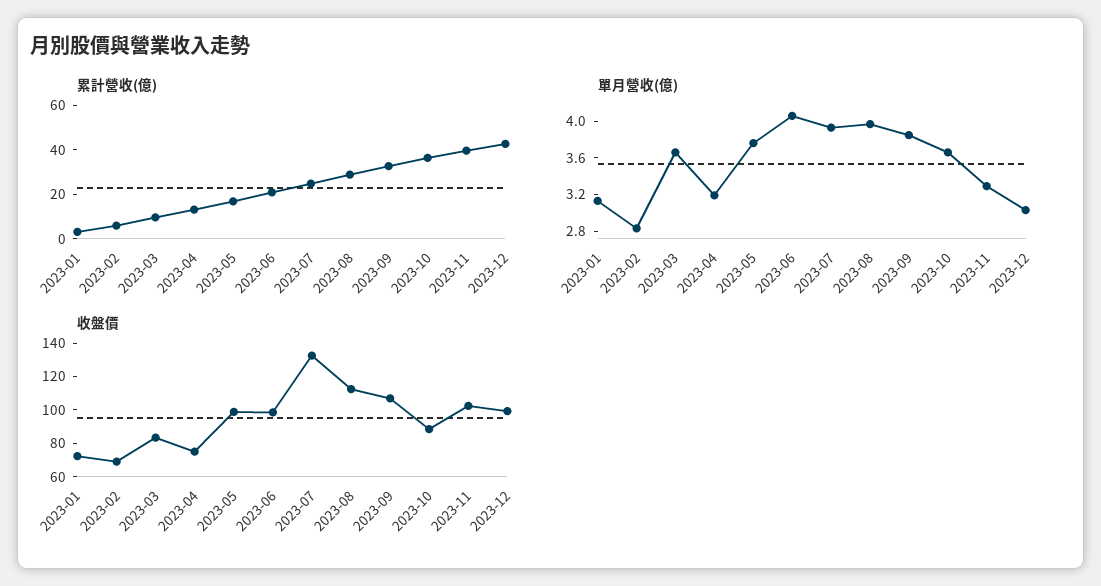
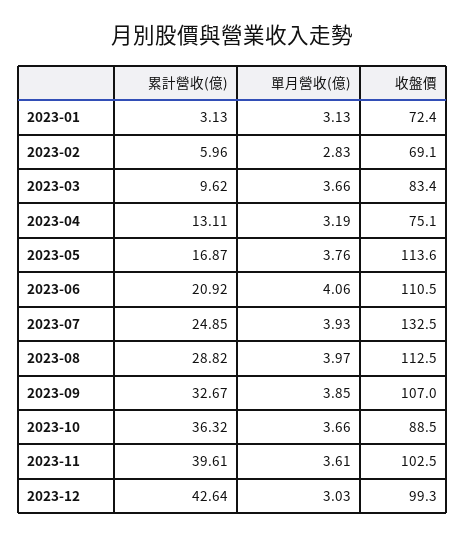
  {
    "累計營收(億)": {
      "2023-01": 3.13,
      "2023-02": 5.96,
      "2023-03": 9.62,
      "2023-04": 13.11,
      "2023-05": 16.87,
      "2023-06": 20.92,
      "2023-07": 24.85,
      "2023-08": 28.82,
      "2023-09": 32.67,
      "2023-10": 36.32,
      "2023-11": 39.61,
      "2023-12": 42.64
    },
    "單月營收(億)": {
      "2023-01": 3.13,
      "2023-02": 2.83,
      "2023-03": 3.66,
      "2023-04": 3.19,
      "2023-05": 3.76,
      "2023-06": 4.06,
      "2023-07": 3.93,
      "2023-08": 3.97,
      "2023-09": 3.85,
      "2023-10": 3.66,
-     "2023-11": 3.3,
+     "2023-11": 3.61,
      "2023-12": 3.03
    },
    "收盤價": {
      "2023-01": 72.4,
      "2023-02": 69.1,
      "2023-03": 83.4,
      "2023-04": 75.1,
-     "2023-05": 100,
+     "2023-05": 113.6,
-     "2023-06": 100,
+     "2023-06": 110.5,
      "2023-07": 132.5,
      "2023-08": 112.5,
      "2023-09": 107,
      "2023-10": 88.5,
      "2023-11": 102.5,
      "2023-12": 99.3
    }
  }

